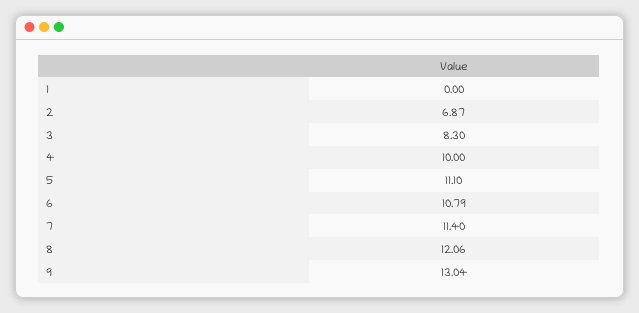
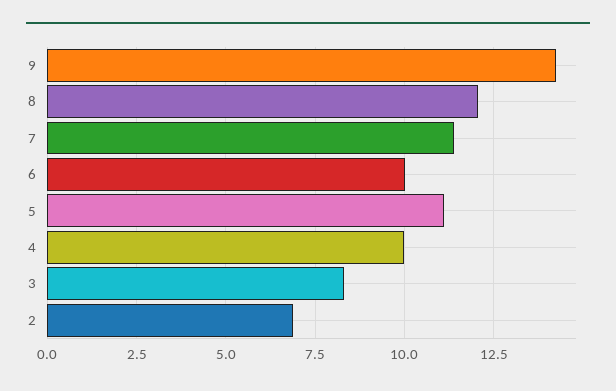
  {
-   "1": 0,
    "2": 6.87,
    "3": 8.3,
    "4": 10,
    "5": 11.1,
-   "6": 10.79,
+   "6": 10,
    "7": 11.4,
    "8": 12.06,
-   "9": 13.04
+   "9": 14.25
  }

